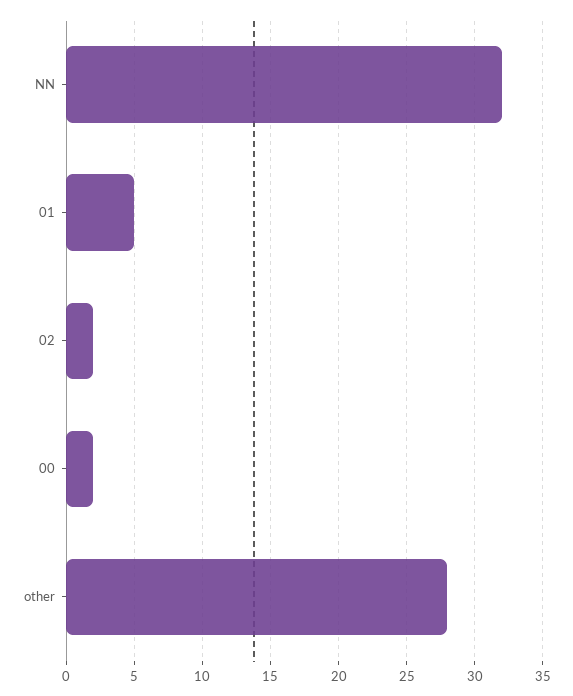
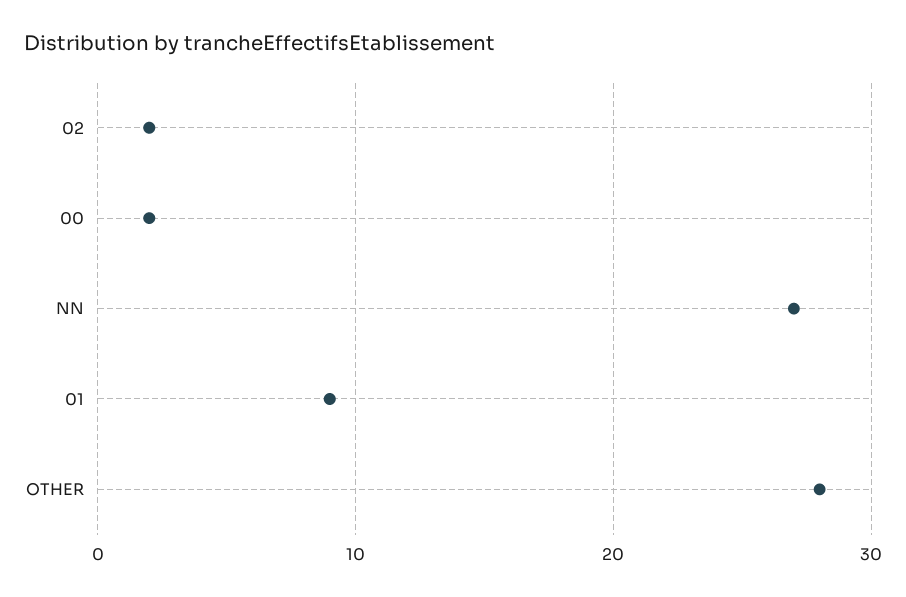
  {
-   "NN": 32,
+   "NN": 27,
-   "01": 5,
+   "01": 9,
    "02": 2,
    "00": 2,
    "other": 28
  }

